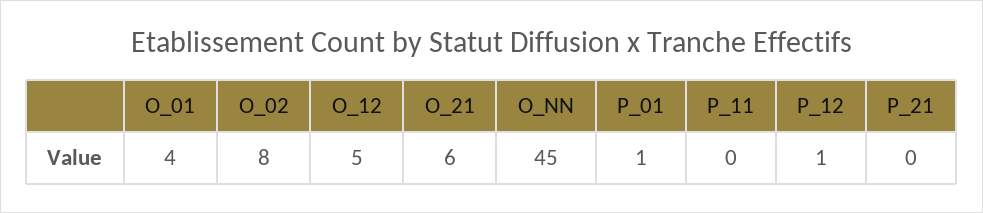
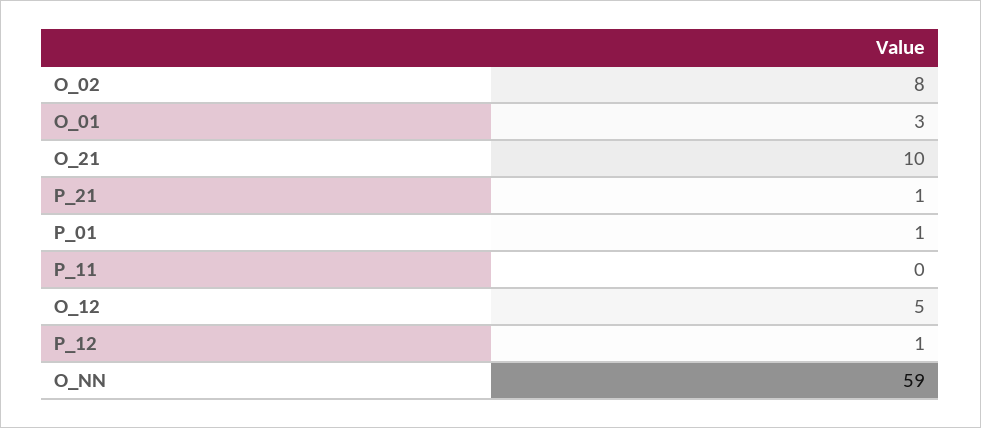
  {
-   "O_01": 4,
+   "O_01": 3,
    "O_02": 8,
    "O_12": 5,
-   "O_21": 6,
+   "O_21": 10,
-   "O_NN": 45,
+   "O_NN": 59,
    "P_01": 1,
    "P_11": 0,
    "P_12": 1,
-   "P_21": 0
+   "P_21": 1
  }

